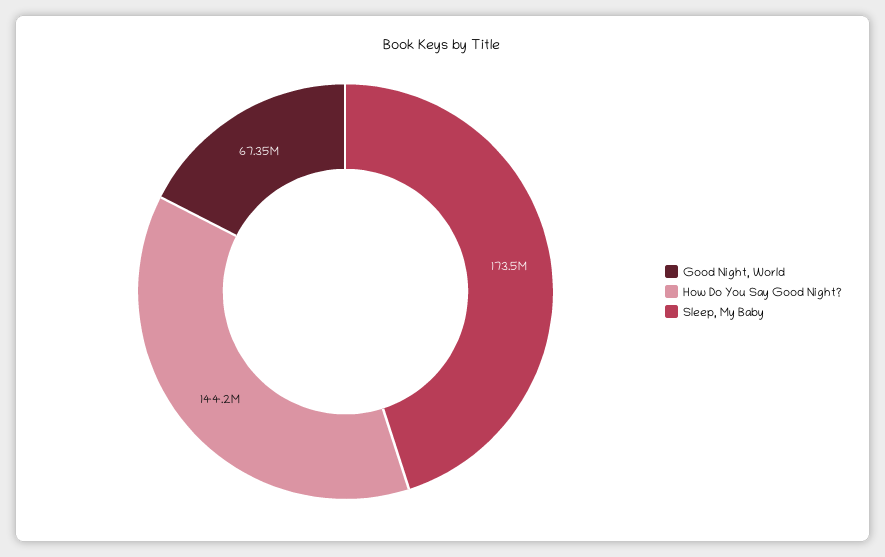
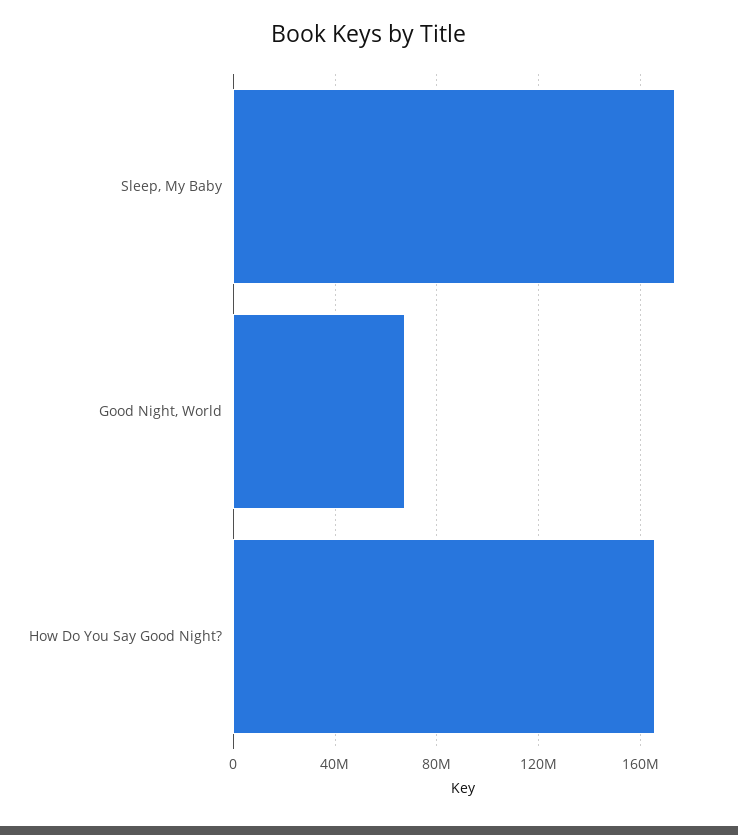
  {
    "Good Night, World": 67350000,
-   "How Do You Say Good Night?": 144200000,
+   "How Do You Say Good Night?": 165000000,
    "Sleep, My Baby": 173500000
  }

